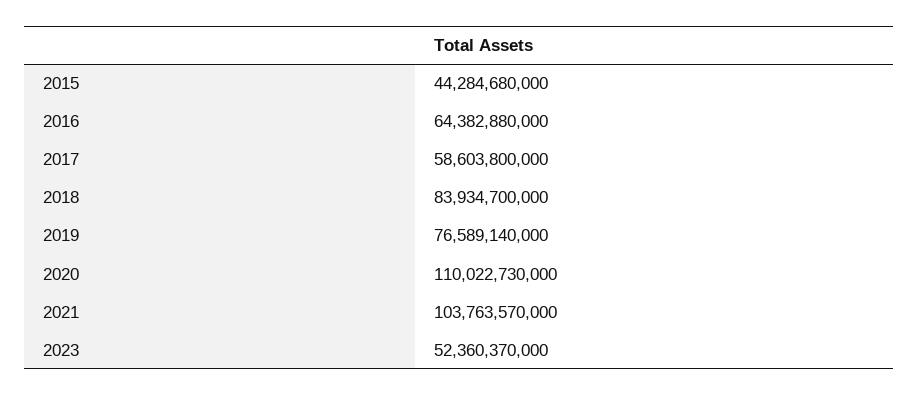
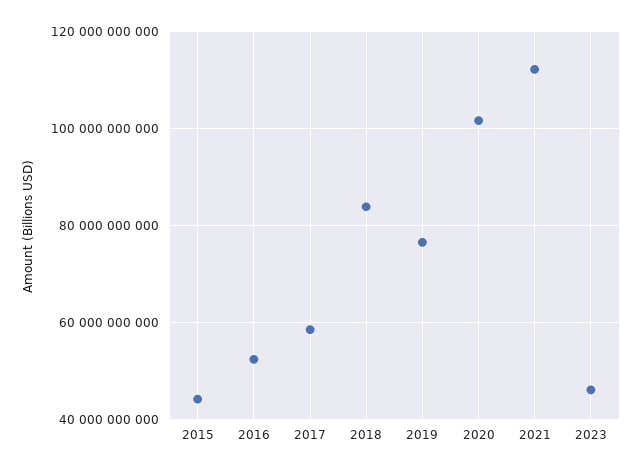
  {
    "2015": 44284680000,
-   "2016": 64382880000,
+   "2016": 52000000000,
    "2017": 58603800000,
    "2018": 83934700000,
    "2019": 76589140000,
-   "2020": 110022730000,
+   "2020": 102000000000,
-   "2021": 103763570000,
+   "2021": 112000000000,
-   "2023": 52360370000
+   "2023": 46000000000
  }

